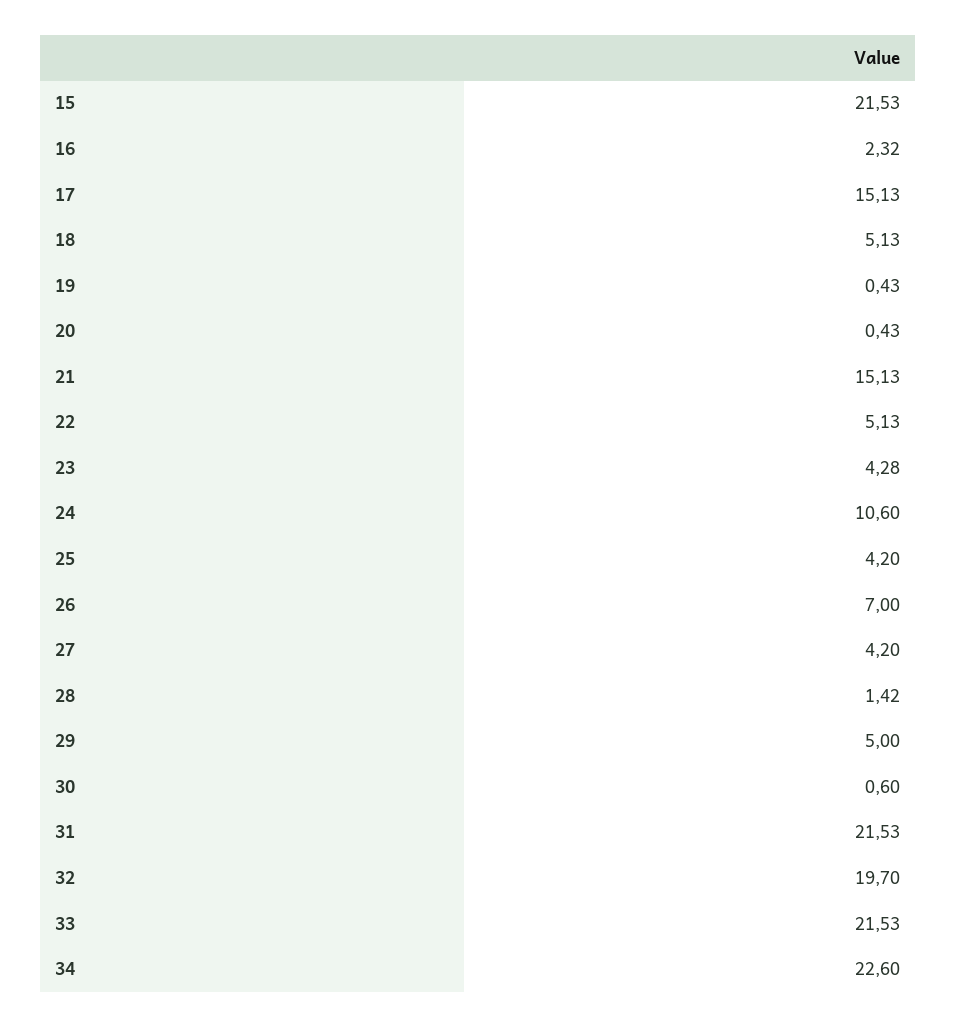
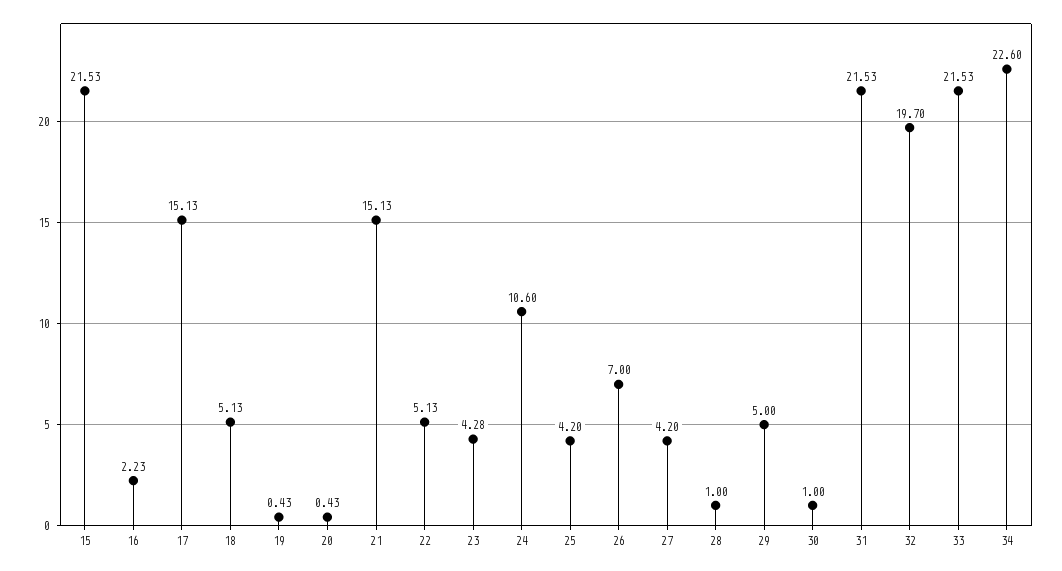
  {
    "15": 21.53,
-   "16": 2.32,
+   "16": 2.23,
    "17": 15.13,
    "18": 5.13,
    "19": 0.43,
    "20": 0.43,
    "21": 15.13,
    "22": 5.13,
    "23": 4.28,
    "24": 10.6,
    "25": 4.2,
    "26": 7,
    "27": 4.2,
-   "28": 1.42,
+   "28": 1,
    "29": 5,
-   "30": 0.6,
+   "30": 1,
    "31": 21.53,
    "32": 19.7,
    "33": 21.53,
    "34": 22.6
  }

